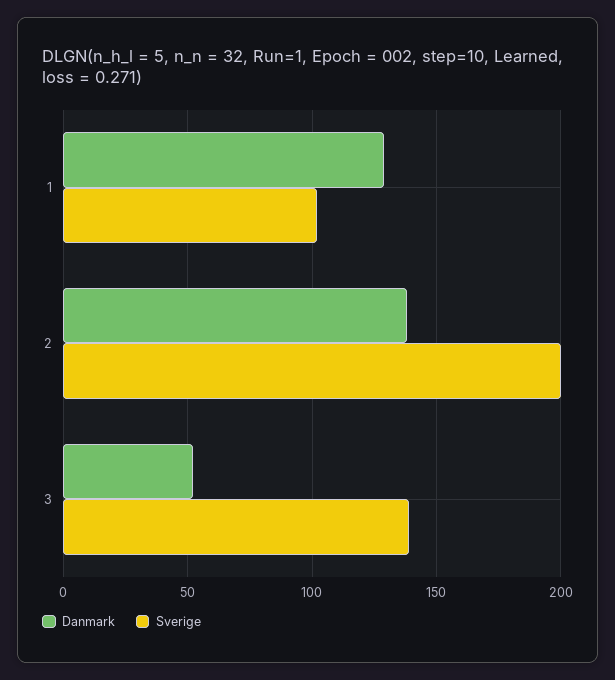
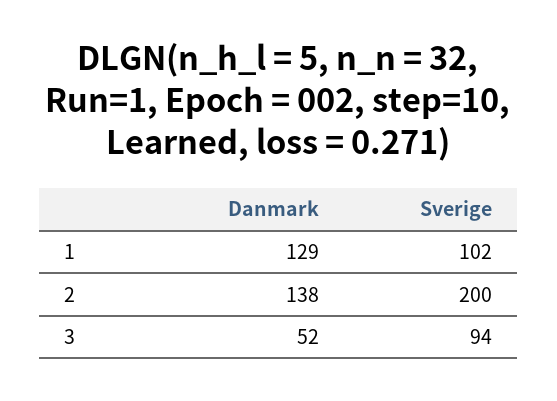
  {
    "Danmark": {
      "1": 129,
      "2": 138,
      "3": 52
    },
    "Sverige": {
      "1": 102,
      "2": 200,
-     "3": 140
+     "3": 94
    }
  }

